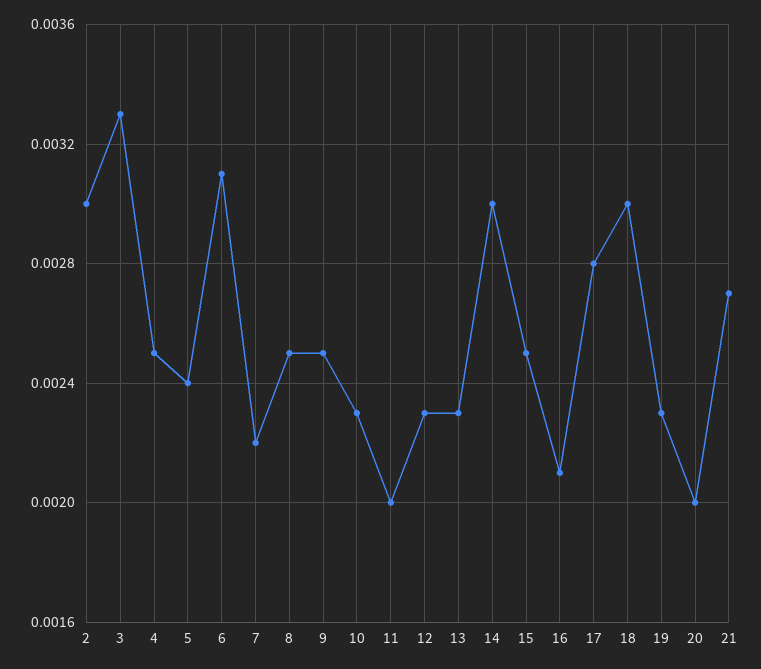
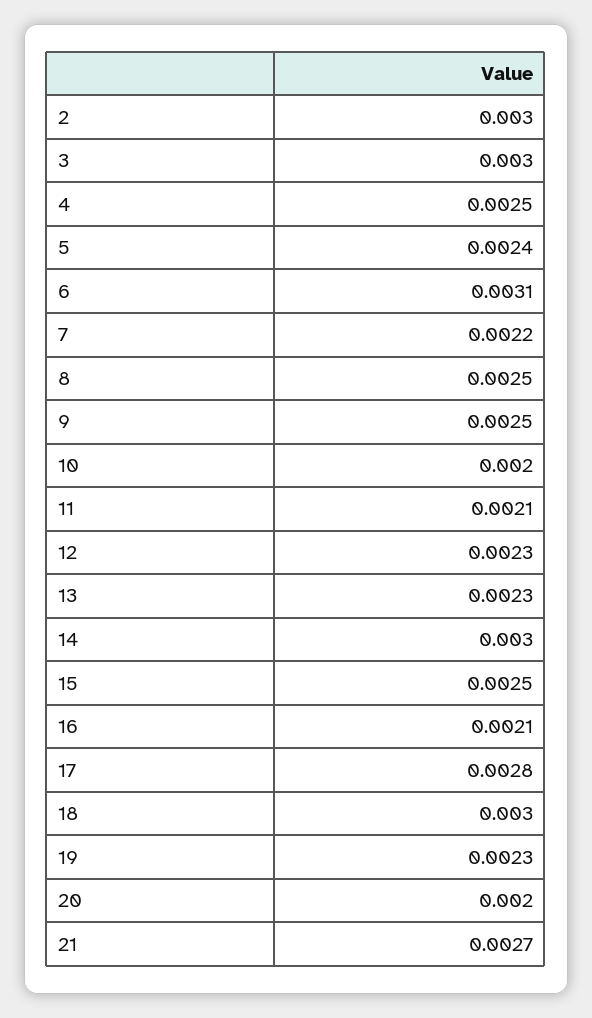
  {
    "2": 0.003,
-   "3": 0.0033,
+   "3": 0.003,
    "4": 0.0025,
    "5": 0.0024,
    "6": 0.0031,
    "7": 0.0022,
    "8": 0.0025,
    "9": 0.0025,
-   "10": 0.0023,
+   "10": 0.002,
-   "11": 0.002,
+   "11": 0.0021,
    "12": 0.0023,
    "13": 0.0023,
    "14": 0.003,
    "15": 0.0025,
    "16": 0.0021,
    "17": 0.0028,
    "18": 0.003,
    "19": 0.0023,
    "20": 0.002,
    "21": 0.0027
  }

